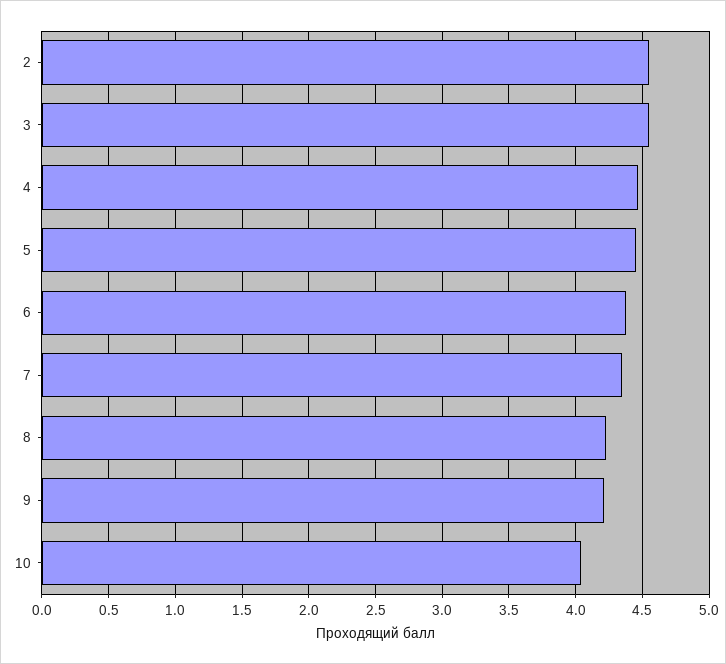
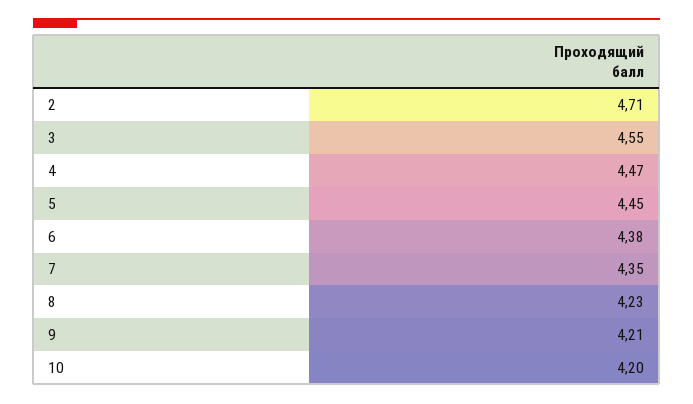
  {
-   "2": 4.55,
+   "2": 4.71,
    "3": 4.55,
    "4": 4.47,
    "5": 4.45,
    "6": 4.38,
    "7": 4.35,
    "8": 4.23,
    "9": 4.21,
-   "10": 4.05
+   "10": 4.2
  }

